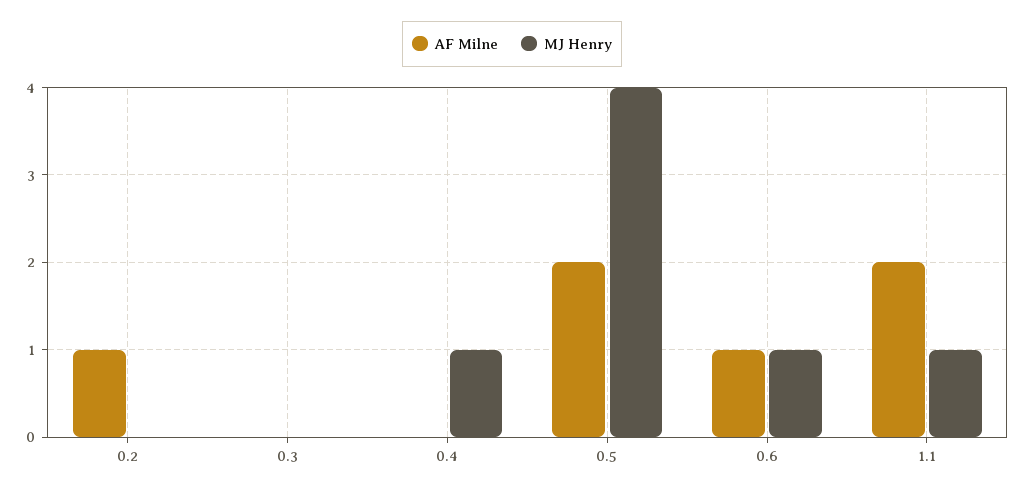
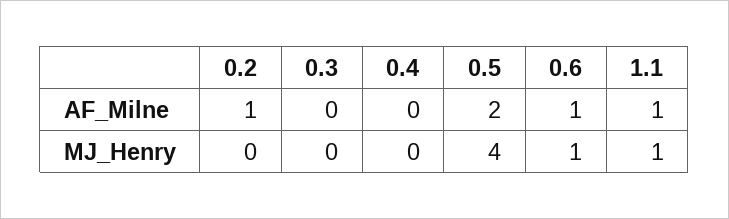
  {
    "AF Milne": {
      "0.2": 1,
      "0.3": 0,
      "0.4": 0,
      "0.5": 2,
      "0.6": 1,
-     "1.1": 2
+     "1.1": 1
    },
    "MJ Henry": {
      "0.2": 0,
      "0.3": 0,
-     "0.4": 1,
+     "0.4": 0,
      "0.5": 4,
      "0.6": 1,
      "1.1": 1
    }
  }

